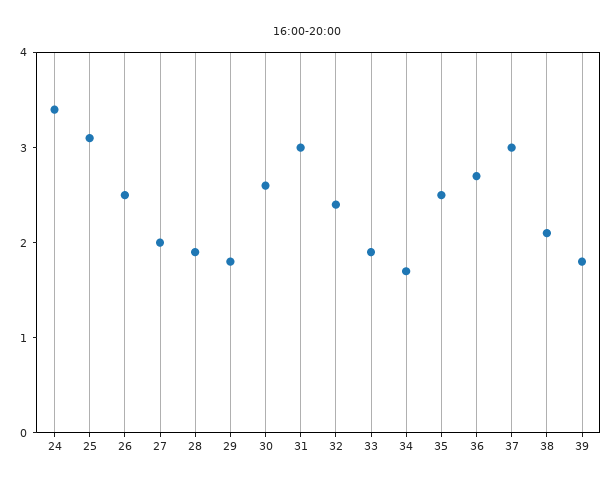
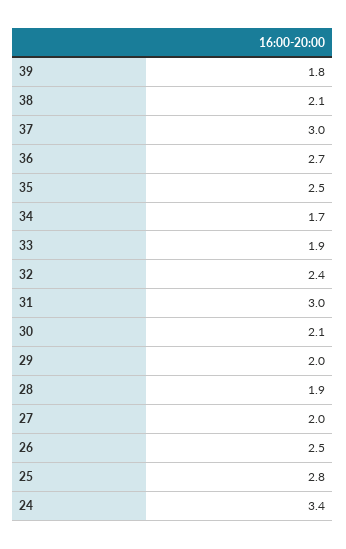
  {
    "24": 3.4,
-   "25": 3.1,
+   "25": 2.8,
    "26": 2.5,
    "27": 2,
    "28": 1.9,
-   "29": 1.8,
+   "29": 2,
-   "30": 2.6,
+   "30": 2.1,
    "31": 3,
    "32": 2.4,
    "33": 1.9,
    "34": 1.7,
    "35": 2.5,
    "36": 2.7,
    "37": 3,
    "38": 2.1,
    "39": 1.8
  }

